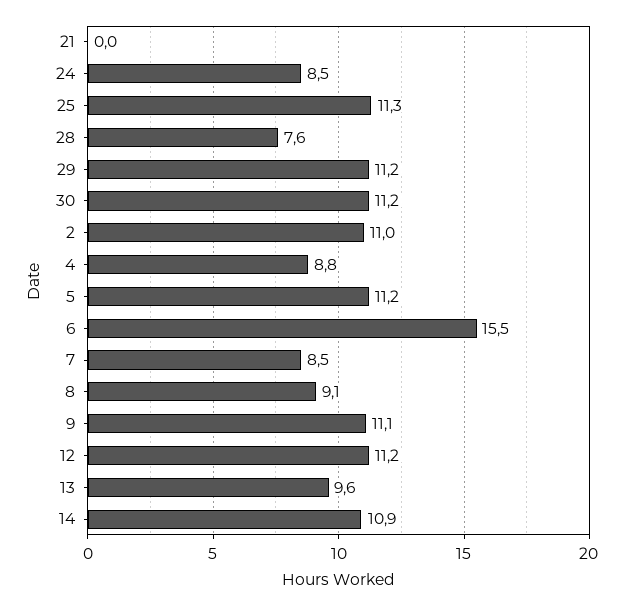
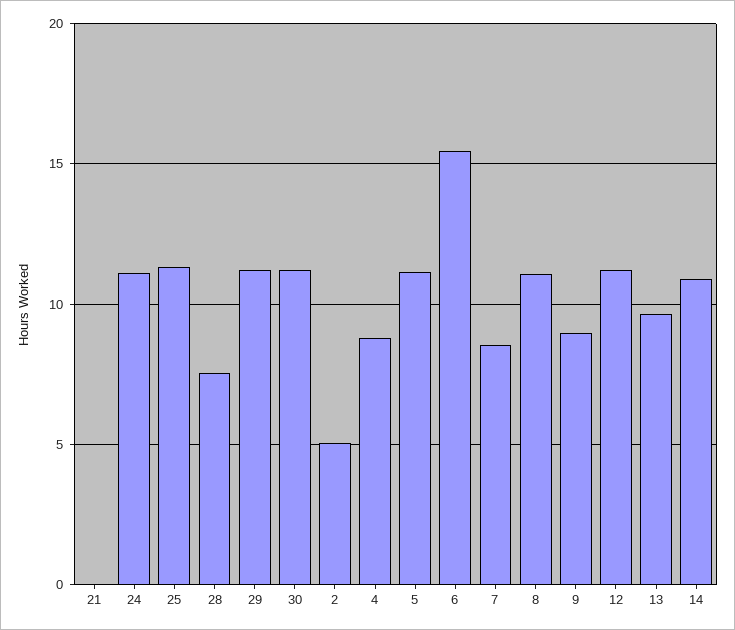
  {
    "21": 0,
-   "24": 8.5,
+   "24": 11,
    "25": 11.3,
    "28": 7.6,
    "29": 11.2,
    "30": 11.2,
-   "2": 11,
+   "2": 5,
    "4": 8.8,
    "5": 11.2,
    "6": 15.5,
    "7": 8.5,
-   "8": 9.1,
+   "8": 11,
-   "9": 11.1,
+   "9": 9,
    "12": 11.2,
    "13": 9.6,
    "14": 10.9
  }

